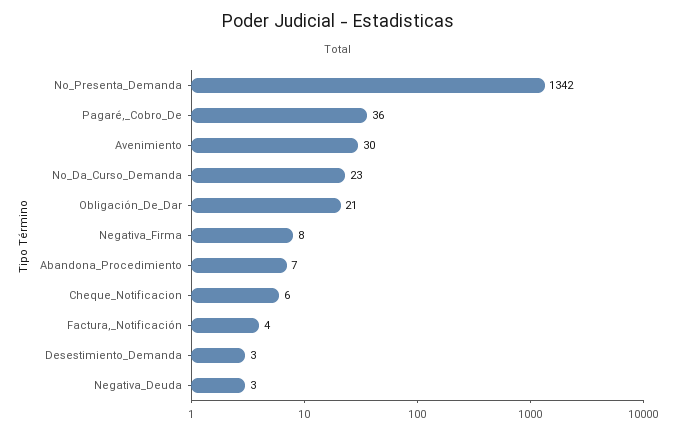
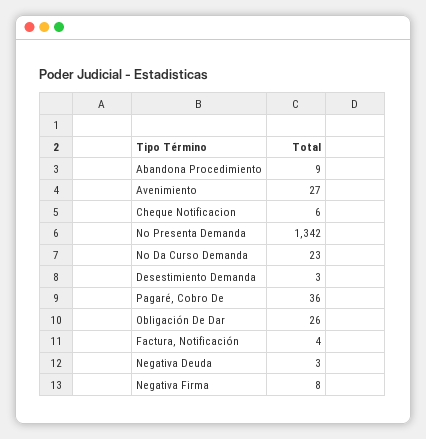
  {
    "No_Presenta_Demanda": 1342,
    "Pagaré,_Cobro_De": 36,
-   "Avenimiento": 30,
+   "Avenimiento": 27,
    "No_Da_Curso_Demanda": 23,
-   "Obligación_De_Dar": 21,
+   "Obligación_De_Dar": 26,
    "Negativa_Firma": 8,
-   "Abandona_Procedimiento": 7,
+   "Abandona_Procedimiento": 9,
    "Cheque_Notificacion": 6,
    "Factura,_Notificación": 4,
    "Desestimiento_Demanda": 3,
    "Negativa_Deuda": 3
  }

